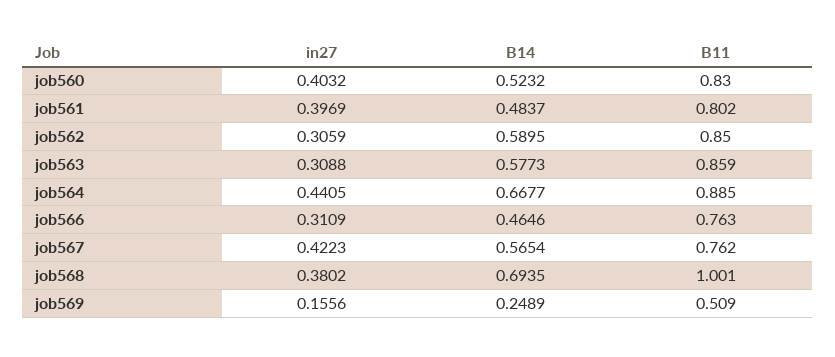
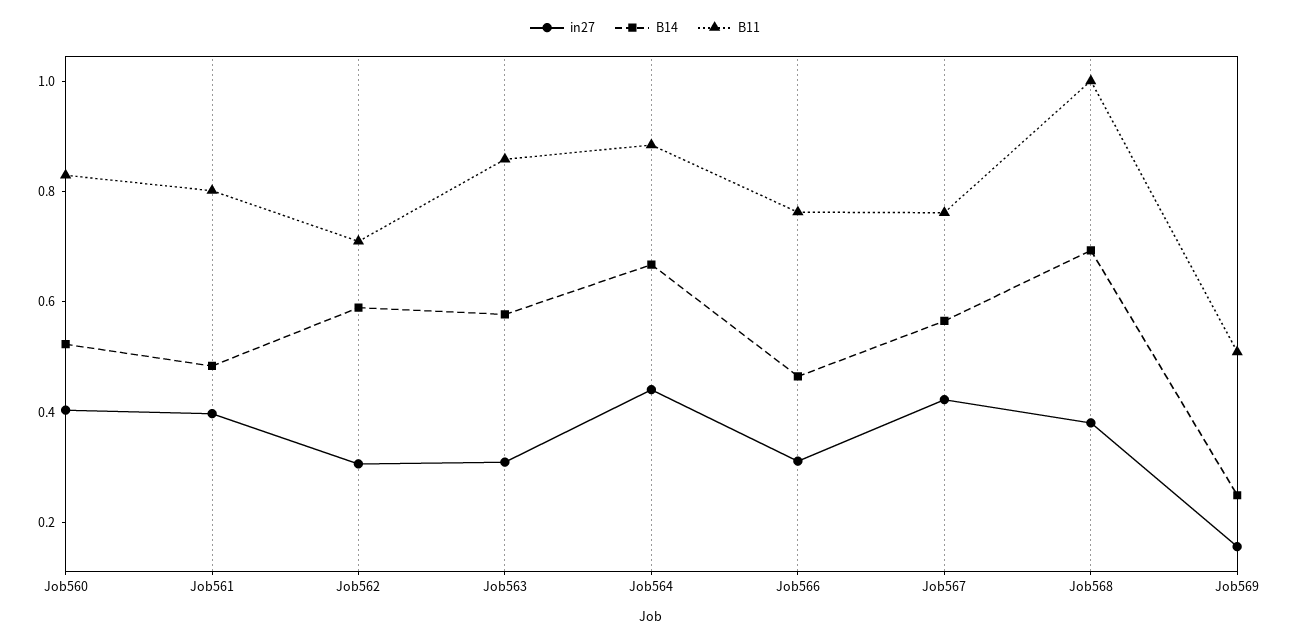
  {
    "in27": {
      "job560": 0.4032,
      "job561": 0.3969,
      "job562": 0.3059,
      "job563": 0.3088,
      "job564": 0.4405,
      "job566": 0.3109,
      "job567": 0.4223,
      "job568": 0.3802,
      "job569": 0.1556
    },
    "B14": {
      "job560": 0.5232,
      "job561": 0.4837,
      "job562": 0.5895,
      "job563": 0.5773,
      "job564": 0.6677,
      "job566": 0.4646,
      "job567": 0.5654,
      "job568": 0.6935,
      "job569": 0.2489
    },
    "B11": {
      "job560": 0.83,
      "job561": 0.802,
-     "job562": 0.85,
+     "job562": 0.7,
      "job563": 0.859,
      "job564": 0.885,
      "job566": 0.763,
      "job567": 0.762,
      "job568": 1.001,
      "job569": 0.509
    }
  }

